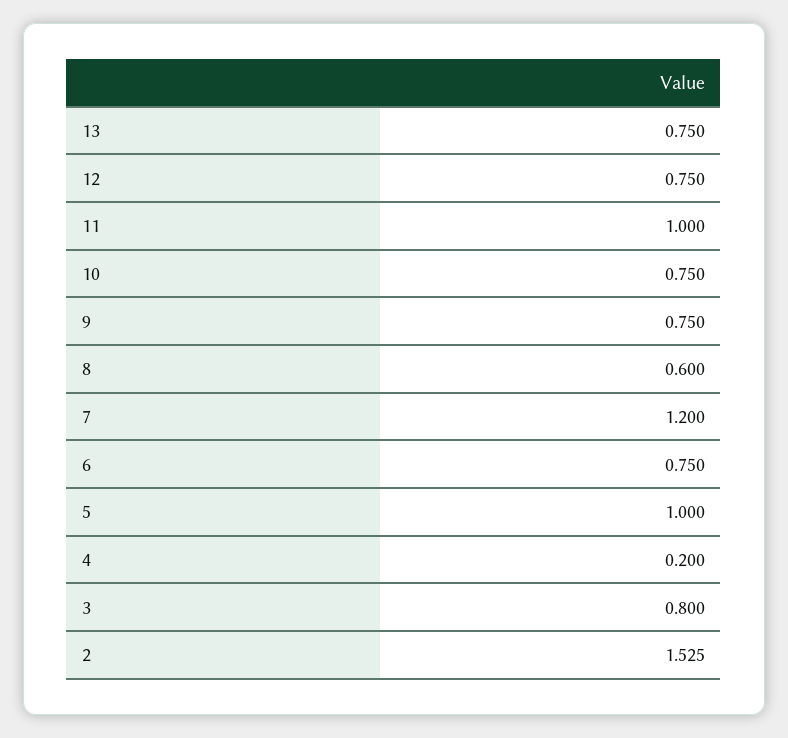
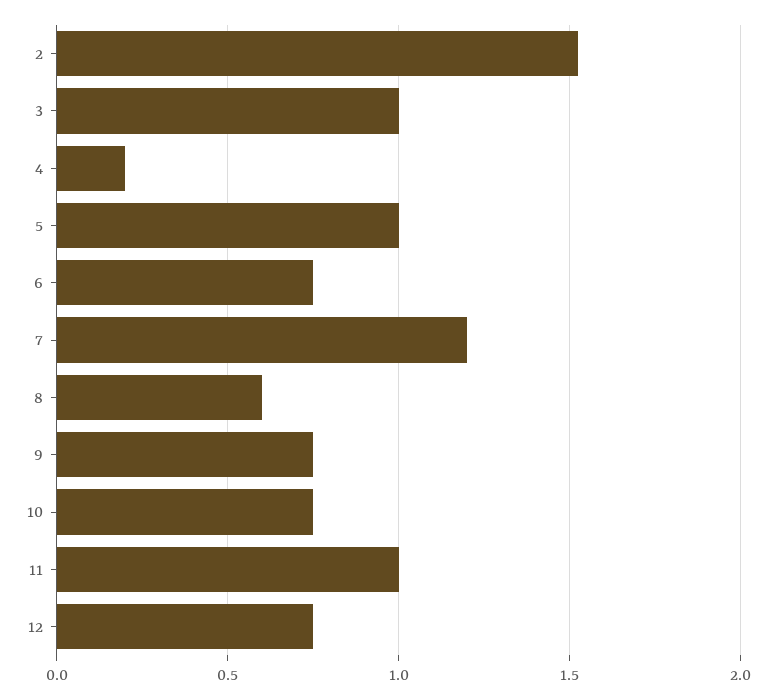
  {
-   "13": 0.75,
    "12": 0.75,
    "11": 1,
    "10": 0.75,
    "9": 0.75,
    "8": 0.6,
    "7": 1.2,
    "6": 0.75,
    "5": 1,
    "4": 0.2,
-   "3": 0.8,
+   "3": 1,
    "2": 1.525
  }

